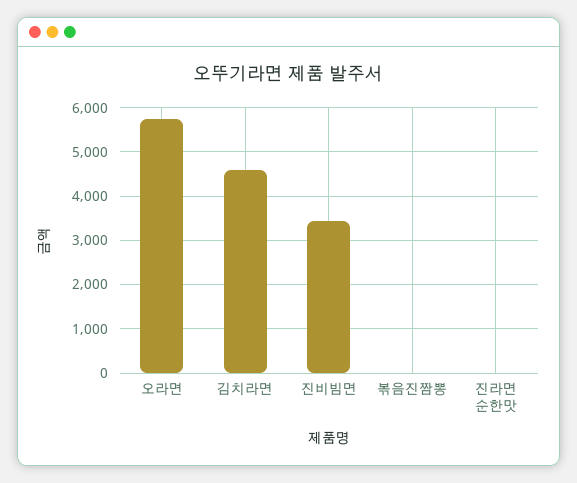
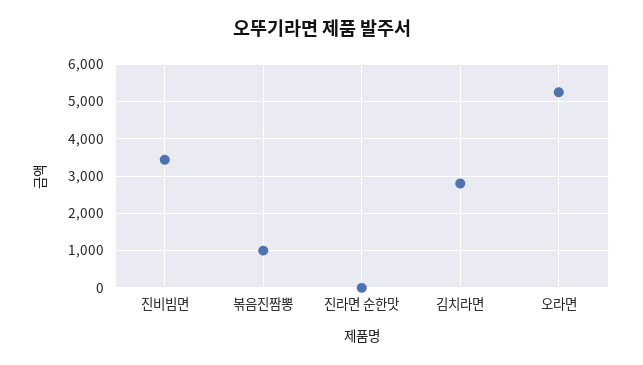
  {
-   "오라면": 5800,
+   "오라면": 5200,
-   "김치라면": 4600,
+   "김치라면": 2800,
    "진비빔면": 3400,
-   "볶음진짬뽕": 0,
+   "볶음진짬뽕": 1000,
    "진라면 순한맛": 0
  }

